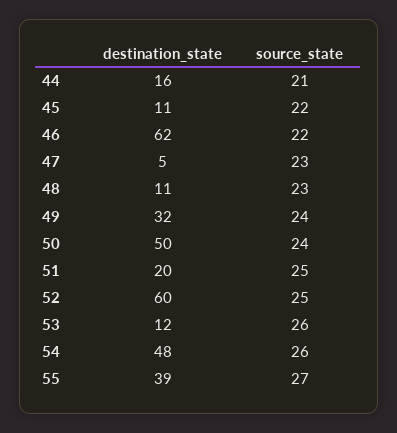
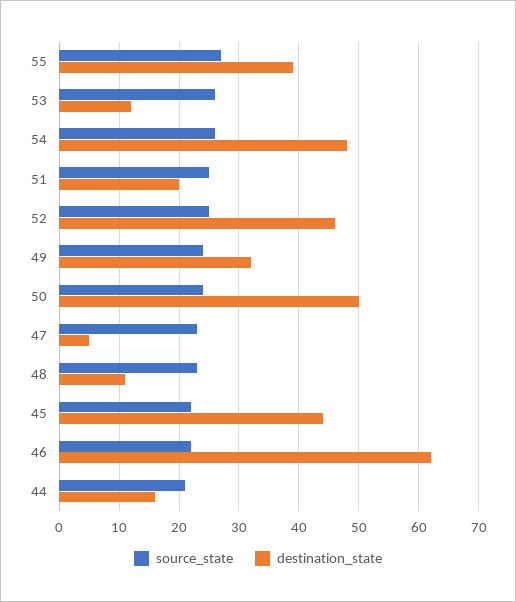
  {
    "destination_state": {
      "44": 16,
-     "45": 11,
+     "45": 45,
      "46": 62,
      "47": 5,
      "48": 11,
      "49": 32,
      "50": 50,
      "51": 20,
-     "52": 60,
+     "52": 45,
      "53": 12,
      "54": 48,
      "55": 39
    },
    "source_state": {
      "44": 21,
      "45": 22,
      "46": 22,
      "47": 23,
      "48": 23,
      "49": 24,
      "50": 24,
      "51": 25,
      "52": 25,
      "53": 26,
      "54": 26,
      "55": 27
    }
  }

